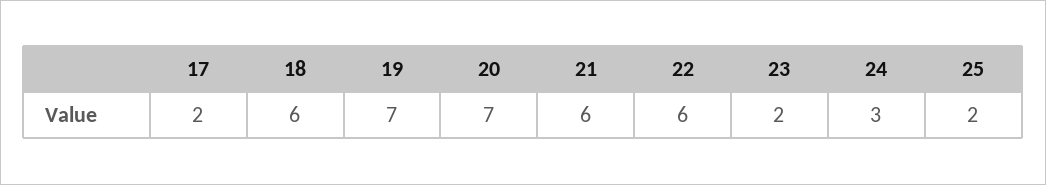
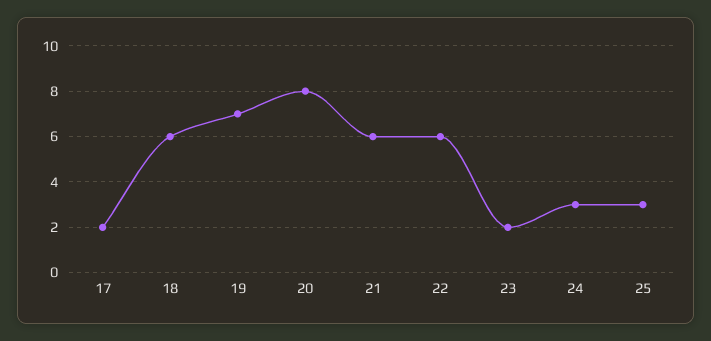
  {
    "17": 2,
    "18": 6,
    "19": 7,
-   "20": 7,
+   "20": 8,
    "21": 6,
    "22": 6,
    "23": 2,
    "24": 3,
-   "25": 2
+   "25": 3
  }

